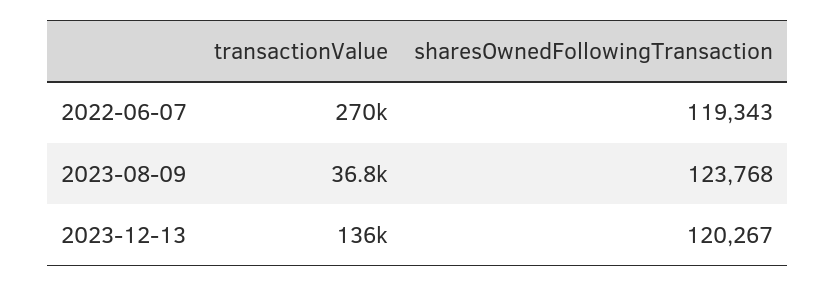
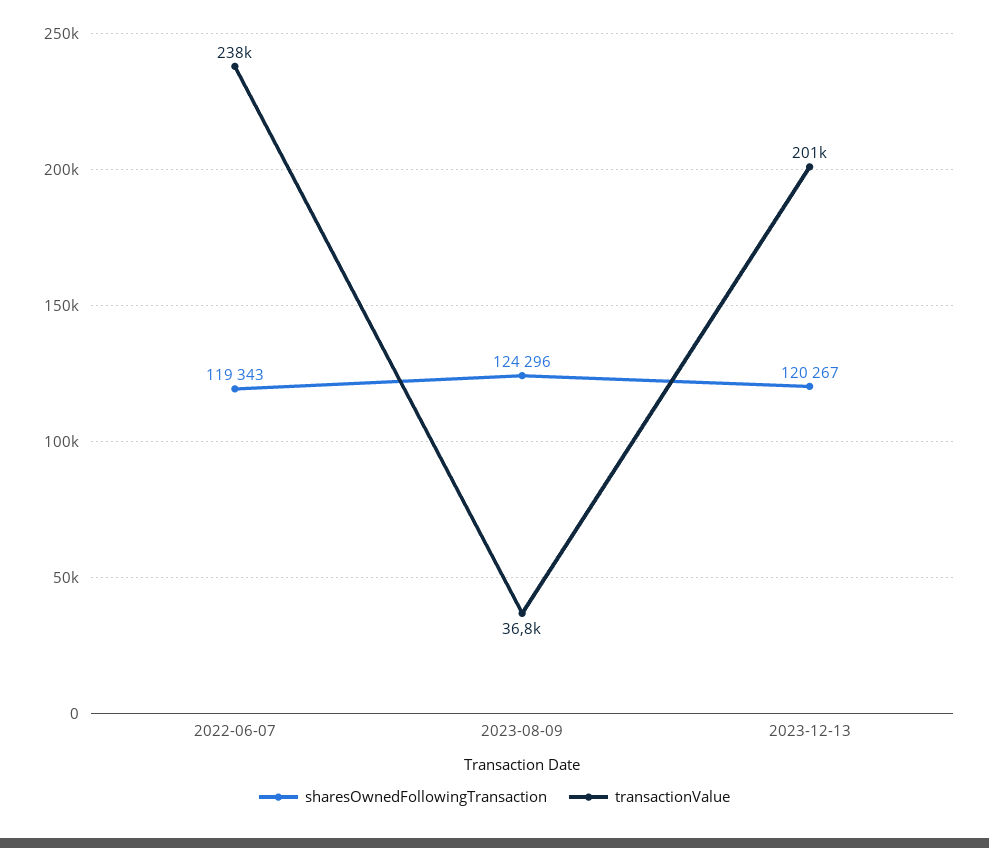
  {
    "transactionValue": {
-     "2022-06-07": 270000,
+     "2022-06-07": 238000,
      "2023-08-09": 36800,
-     "2023-12-13": 136000
+     "2023-12-13": 201000
    },
    "sharesOwnedFollowingTransaction": {
      "2022-06-07": 119343,
-     "2023-08-09": 123768,
+     "2023-08-09": 124296,
      "2023-12-13": 120267
    }
  }

